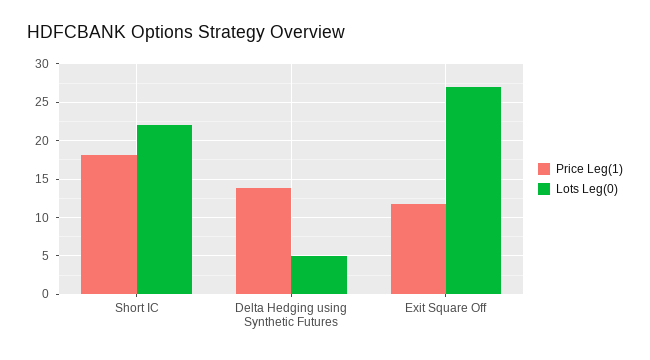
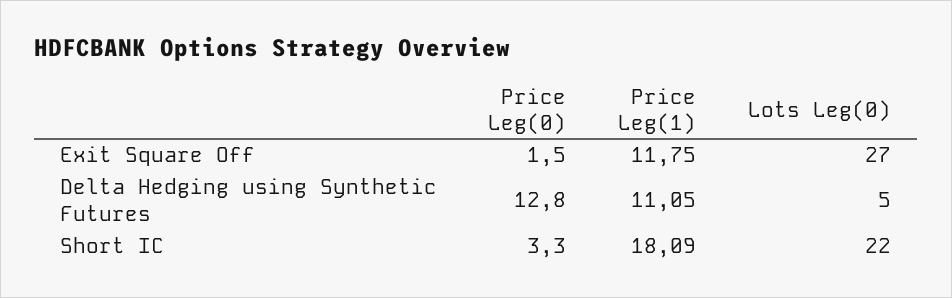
  {
    "Price Leg(1)": {
      "Short IC": 18.09,
-     "Delta Hedging using Synthetic Futures": 14,
+     "Delta Hedging using Synthetic Futures": 11.05,
      "Exit Square Off": 11.75
    },
    "Lots Leg(0)": {
      "Short IC": 22,
      "Delta Hedging using Synthetic Futures": 5,
      "Exit Square Off": 27
-   }
+   },
+   "Price Leg(0)": {
+     "Exit Square Off": 1.5,
+     "Delta Hedging using Synthetic Futures": 12.8,
+     "Short IC": 3.3
+   }
  }

